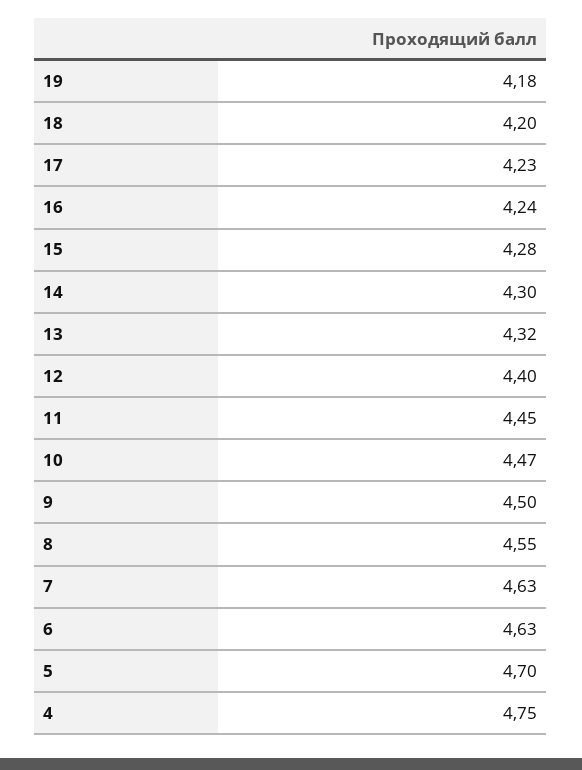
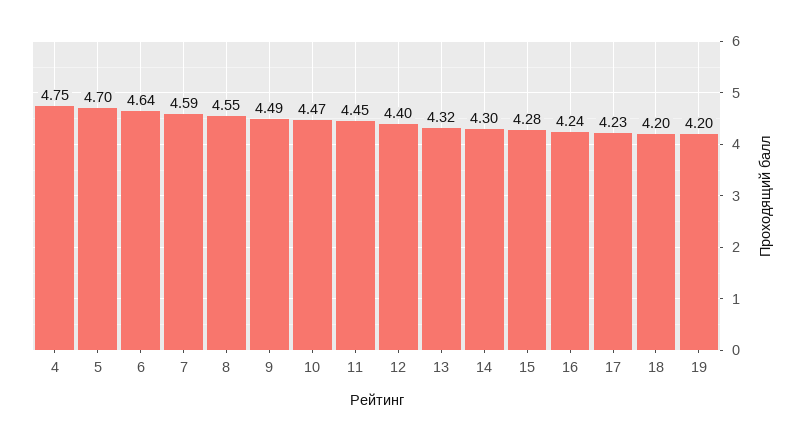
  {
-   "19": 4.18,
+   "19": 4.2,
    "18": 4.2,
    "17": 4.23,
    "16": 4.24,
    "15": 4.28,
    "14": 4.3,
    "13": 4.32,
    "12": 4.4,
    "11": 4.45,
    "10": 4.47,
-   "9": 4.5,
+   "9": 4.49,
    "8": 4.55,
-   "7": 4.63,
+   "7": 4.59,
-   "6": 4.63,
+   "6": 4.64,
    "5": 4.7,
    "4": 4.75
  }

